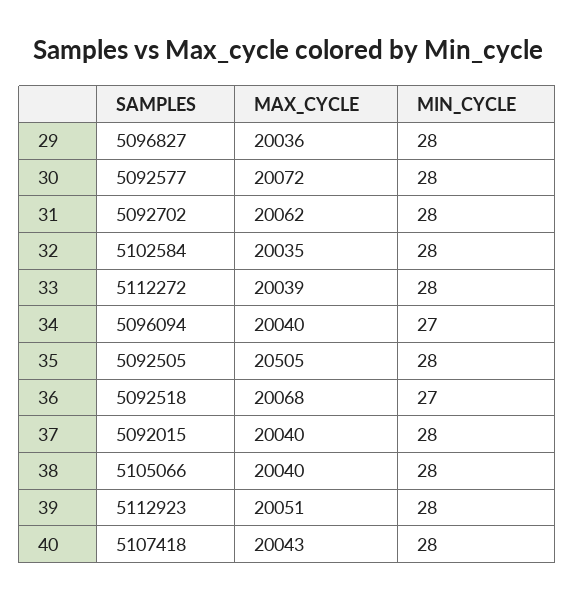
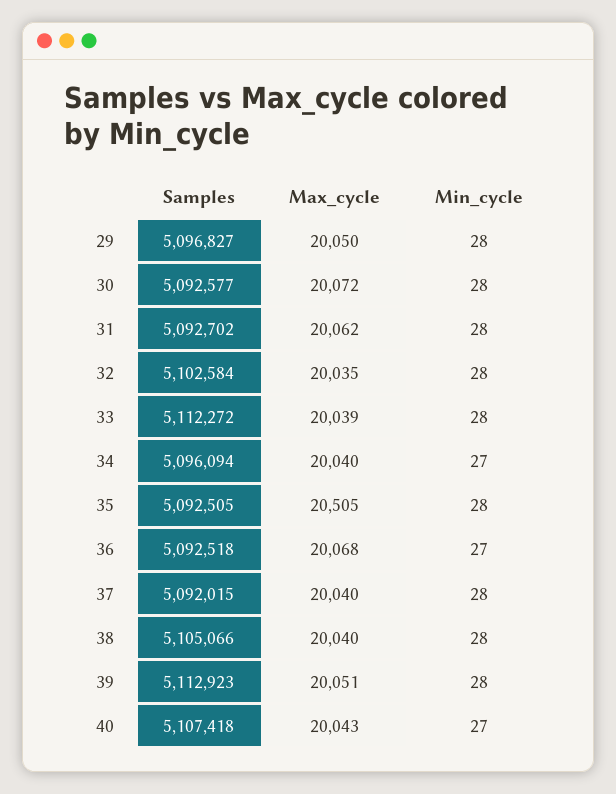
  {
    "SAMPLES": {
      "29": 5096827,
      "30": 5092577,
      "31": 5092702,
      "32": 5102584,
      "33": 5112272,
      "34": 5096094,
      "35": 5092505,
      "36": 5092518,
      "37": 5092015,
      "38": 5105066,
      "39": 5112923,
      "40": 5107418
    },
    "MAX_CYCLE": {
-     "29": 20036,
+     "29": 20050,
      "30": 20072,
      "31": 20062,
      "32": 20035,
      "33": 20039,
      "34": 20040,
      "35": 20505,
      "36": 20068,
      "37": 20040,
      "38": 20040,
      "39": 20051,
      "40": 20043
    },
    "MIN_CYCLE": {
      "29": 28,
      "30": 28,
      "31": 28,
      "32": 28,
      "33": 28,
      "34": 27,
      "35": 28,
      "36": 27,
      "37": 28,
      "38": 28,
      "39": 28,
-     "40": 28
+     "40": 27
    }
  }

